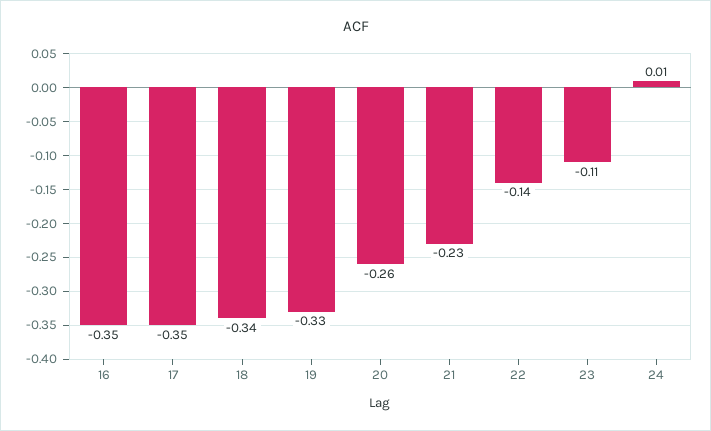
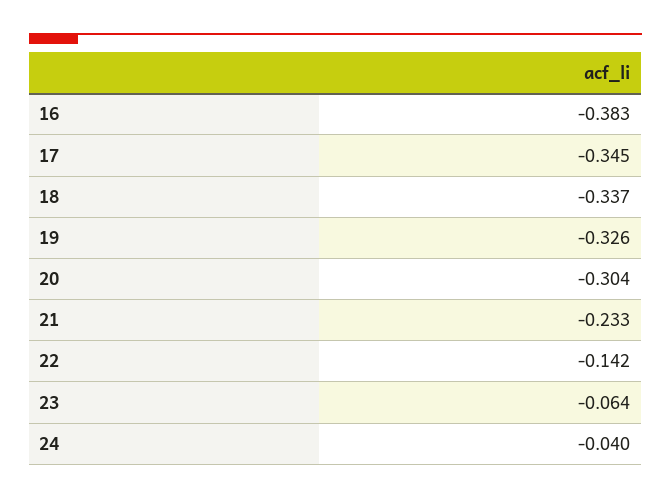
  {
-   "16": -0.35,
+   "16": -0.383,
    "17": -0.345,
    "18": -0.337,
    "19": -0.326,
-   "20": -0.26,
+   "20": -0.304,
    "21": -0.233,
    "22": -0.142,
-   "23": -0.11,
+   "23": -0.064,
-   "24": 0.01
+   "24": -0.04
  }

